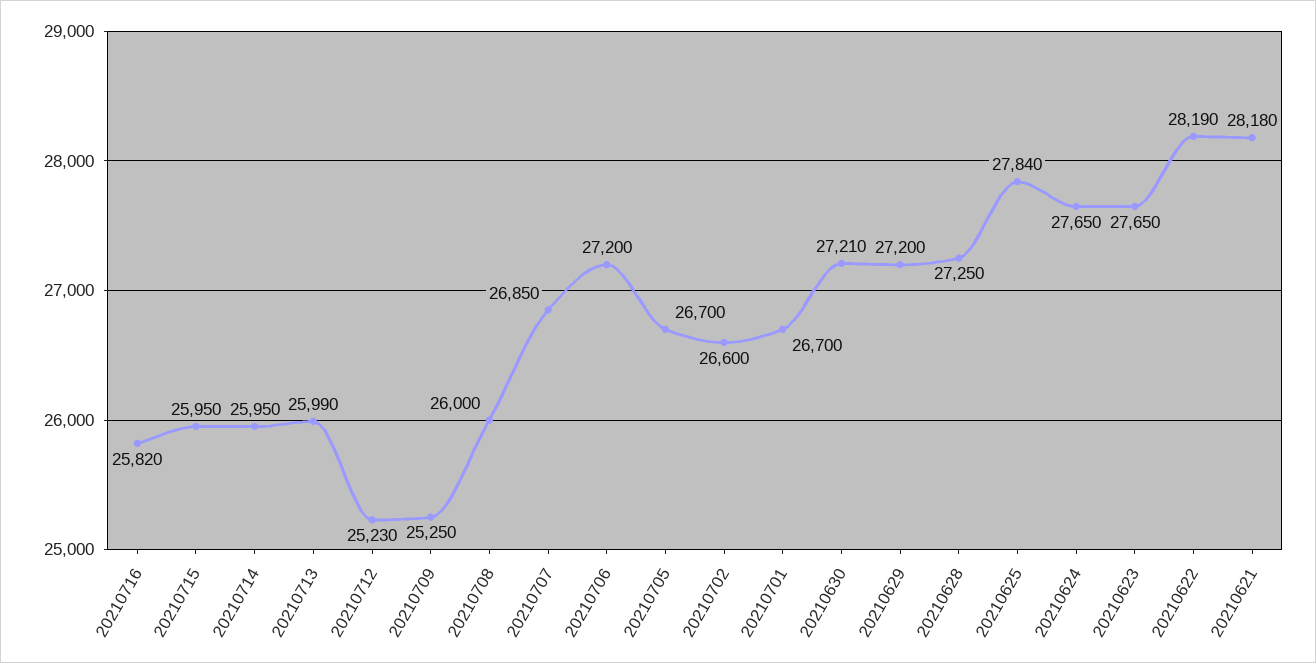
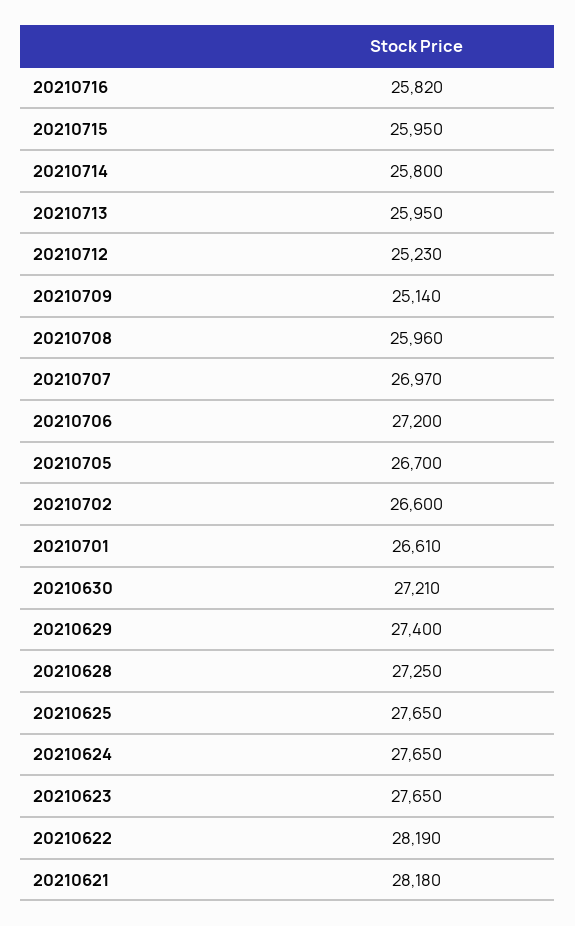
  {
    "20210716": 25820,
    "20210715": 25950,
-   "20210714": 25950,
+   "20210714": 25800,
-   "20210713": 25990,
+   "20210713": 25950,
    "20210712": 25230,
-   "20210709": 25250,
+   "20210709": 25140,
-   "20210708": 26000,
+   "20210708": 25960,
-   "20210707": 26850,
+   "20210707": 26970,
    "20210706": 27200,
    "20210705": 26700,
    "20210702": 26600,
-   "20210701": 26700,
+   "20210701": 26610,
    "20210630": 27210,
-   "20210629": 27200,
+   "20210629": 27400,
    "20210628": 27250,
-   "20210625": 27840,
+   "20210625": 27650,
    "20210624": 27650,
    "20210623": 27650,
    "20210622": 28190,
    "20210621": 28180
  }

